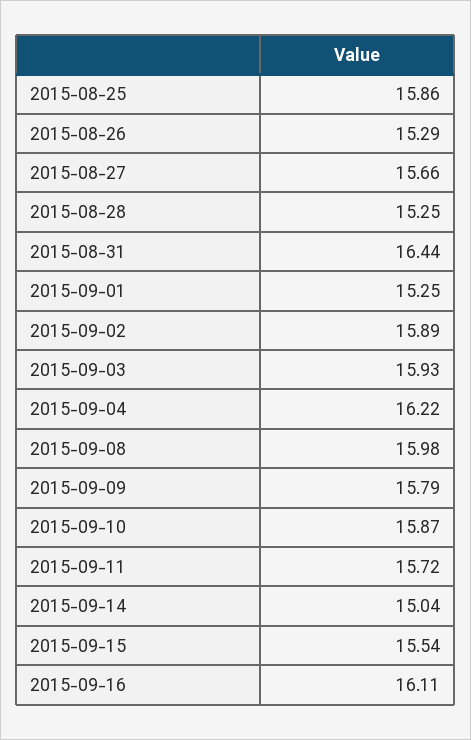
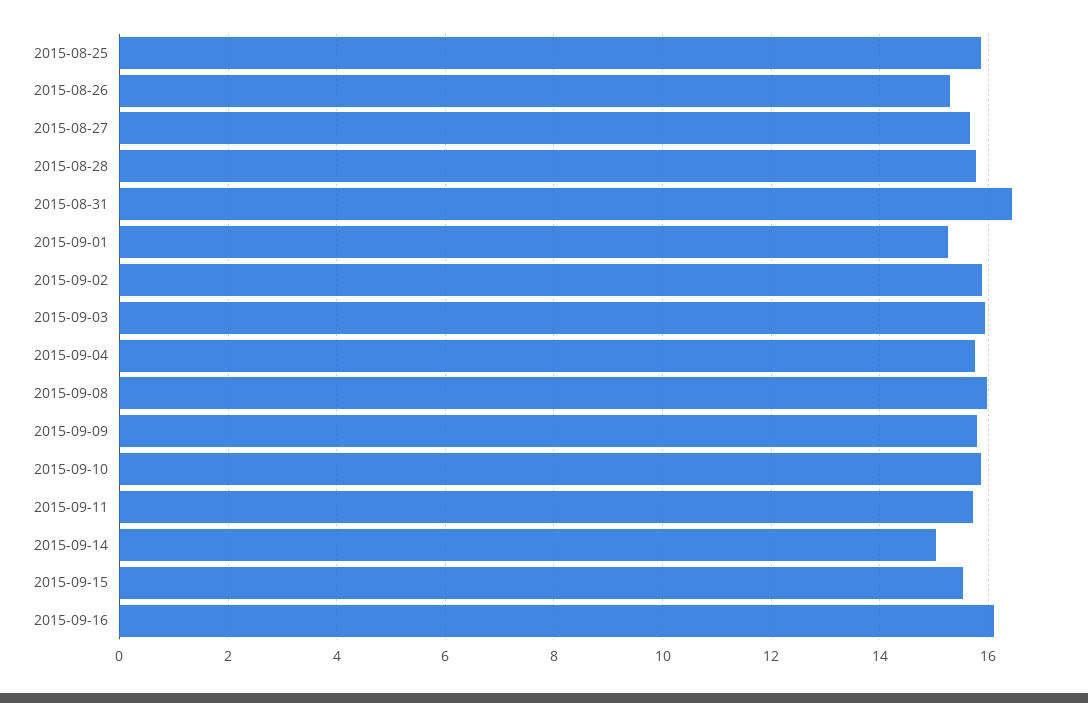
  {
    "2015-08-25": 15.86,
    "2015-08-26": 15.29,
    "2015-08-27": 15.66,
-   "2015-08-28": 15.25,
+   "2015-08-28": 15.8,
    "2015-08-31": 16.44,
    "2015-09-01": 15.25,
    "2015-09-02": 15.89,
    "2015-09-03": 15.93,
-   "2015-09-04": 16.22,
+   "2015-09-04": 15.8,
    "2015-09-08": 15.98,
    "2015-09-09": 15.79,
    "2015-09-10": 15.87,
    "2015-09-11": 15.72,
    "2015-09-14": 15.04,
    "2015-09-15": 15.54,
    "2015-09-16": 16.11
  }

